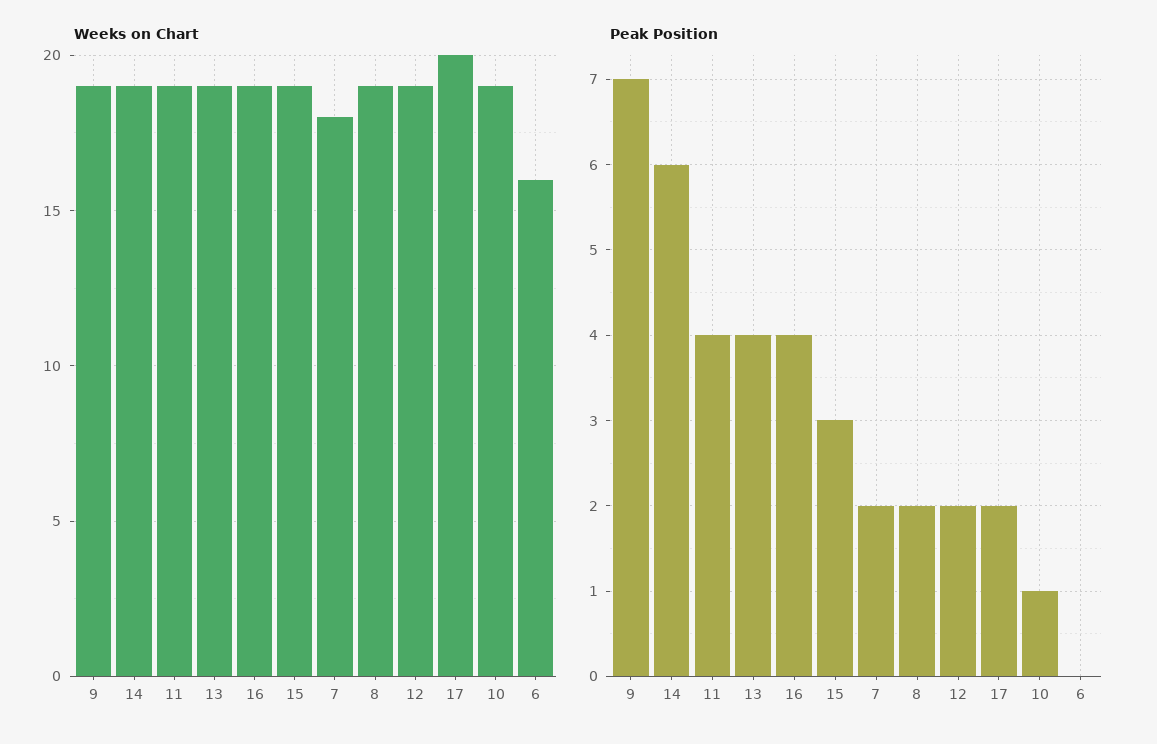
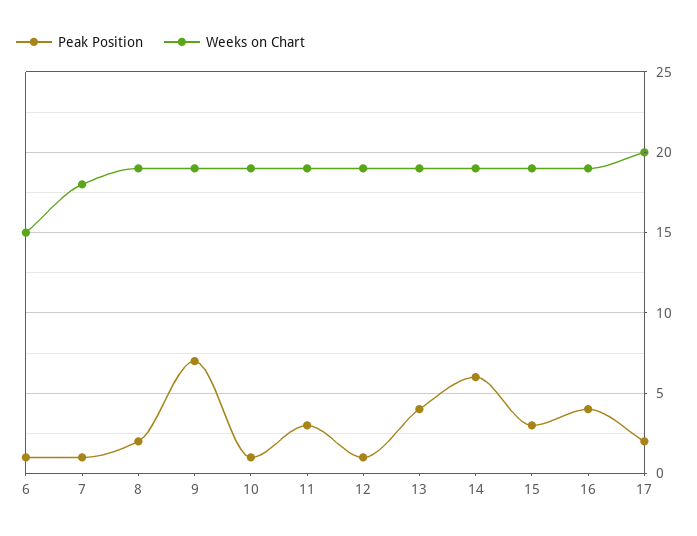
  {
    "Weeks on Chart": {
      "9": 19,
      "14": 19,
      "11": 19,
      "13": 19,
      "16": 19,
      "15": 19,
      "7": 18,
      "8": 19,
      "12": 19,
      "17": 20,
      "10": 19,
-     "6": 16
+     "6": 15
    },
    "Peak Position": {
      "9": 7,
      "14": 6,
-     "11": 4,
+     "11": 3,
      "13": 4,
      "16": 4,
      "15": 3,
-     "7": 2,
+     "7": 1,
      "8": 2,
-     "12": 2,
+     "12": 1,
      "17": 2,
      "10": 1,
-     "6": 0
+     "6": 1
    }
  }

